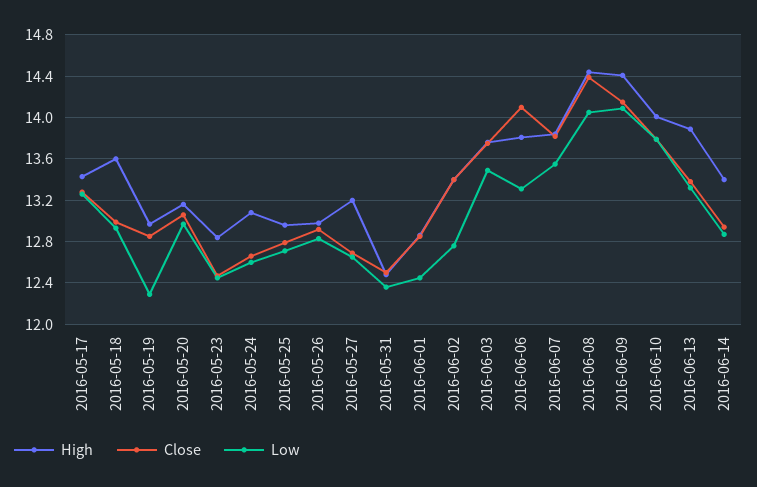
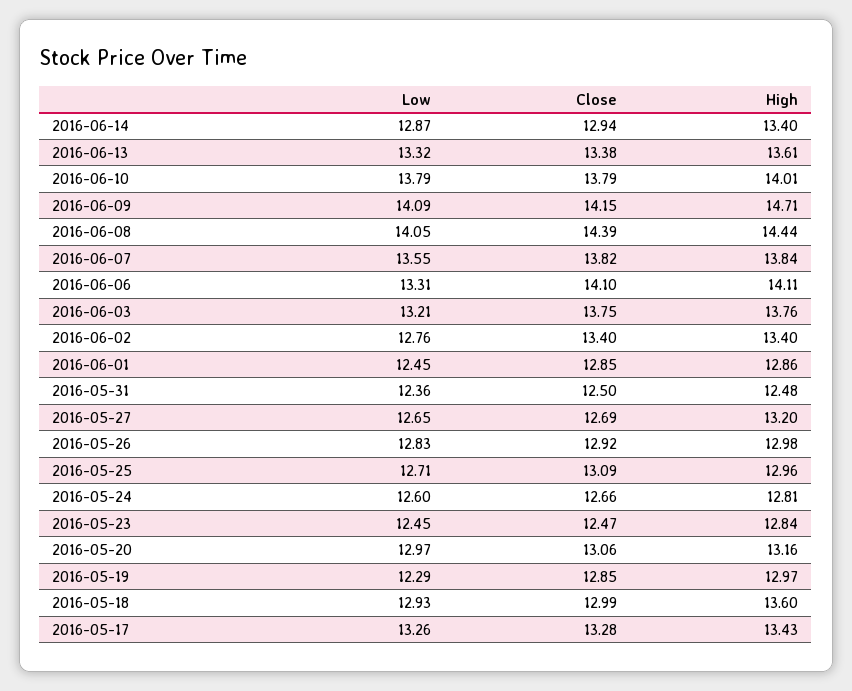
  {
    "High": {
      "2016-05-17": 13.43,
      "2016-05-18": 13.6,
      "2016-05-19": 12.97,
      "2016-05-20": 13.16,
      "2016-05-23": 12.84,
-     "2016-05-24": 13.1,
+     "2016-05-24": 12.81,
      "2016-05-25": 12.96,
      "2016-05-26": 12.98,
      "2016-05-27": 13.2,
      "2016-05-31": 12.48,
      "2016-06-01": 12.86,
      "2016-06-02": 13.4,
      "2016-06-03": 13.76,
-     "2016-06-06": 13.8,
+     "2016-06-06": 14.11,
      "2016-06-07": 13.84,
      "2016-06-08": 14.44,
-     "2016-06-09": 14.4,
+     "2016-06-09": 14.71,
      "2016-06-10": 14.01,
-     "2016-06-13": 13.9,
+     "2016-06-13": 13.61,
      "2016-06-14": 13.4
    },
    "Close": {
      "2016-05-17": 13.28,
      "2016-05-18": 12.99,
      "2016-05-19": 12.85,
      "2016-05-20": 13.06,
      "2016-05-23": 12.47,
      "2016-05-24": 12.66,
-     "2016-05-25": 12.8,
+     "2016-05-25": 13.09,
      "2016-05-26": 12.92,
      "2016-05-27": 12.69,
      "2016-05-31": 12.5,
      "2016-06-01": 12.85,
      "2016-06-02": 13.4,
      "2016-06-03": 13.75,
      "2016-06-06": 14.1,
      "2016-06-07": 13.82,
      "2016-06-08": 14.39,
      "2016-06-09": 14.15,
      "2016-06-10": 13.79,
      "2016-06-13": 13.38,
      "2016-06-14": 12.94
    },
    "Low": {
      "2016-05-17": 13.26,
      "2016-05-18": 12.93,
      "2016-05-19": 12.29,
      "2016-05-20": 12.97,
      "2016-05-23": 12.45,
      "2016-05-24": 12.6,
      "2016-05-25": 12.71,
      "2016-05-26": 12.83,
      "2016-05-27": 12.65,
      "2016-05-31": 12.36,
      "2016-06-01": 12.45,
      "2016-06-02": 12.76,
-     "2016-06-03": 13.5,
+     "2016-06-03": 13.21,
      "2016-06-06": 13.31,
      "2016-06-07": 13.55,
      "2016-06-08": 14.05,
      "2016-06-09": 14.09,
      "2016-06-10": 13.79,
      "2016-06-13": 13.32,
      "2016-06-14": 12.87
    }
  }

